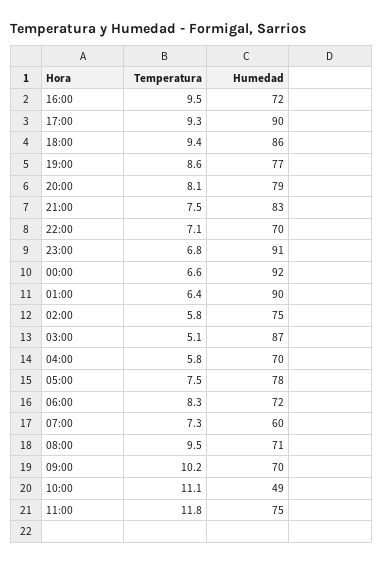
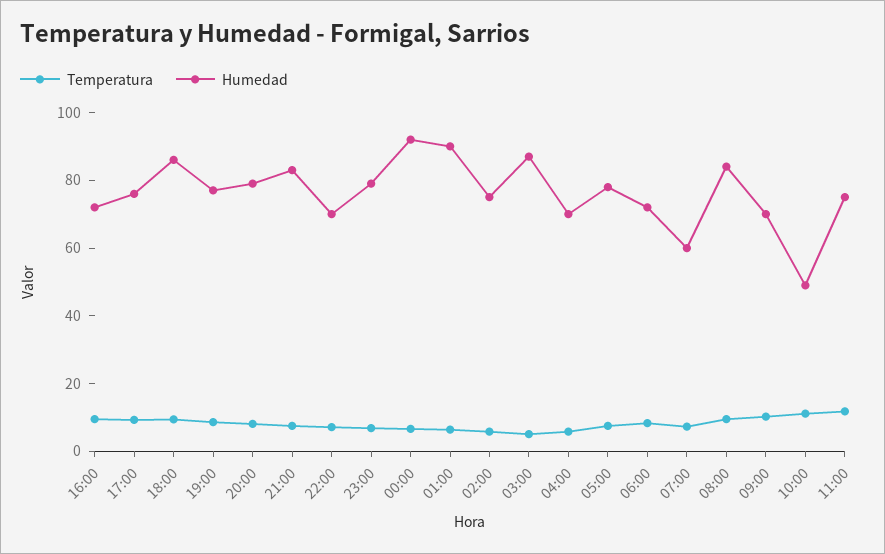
  {
    "Temperatura": {
      "16:00": 9.5,
      "17:00": 9.3,
      "18:00": 9.4,
      "19:00": 8.6,
      "20:00": 8.1,
      "21:00": 7.5,
      "22:00": 7.1,
      "23:00": 6.8,
      "00:00": 6.6,
      "01:00": 6.4,
      "02:00": 5.8,
      "03:00": 5.1,
      "04:00": 5.8,
      "05:00": 7.5,
      "06:00": 8.3,
      "07:00": 7.3,
      "08:00": 9.5,
      "09:00": 10.2,
      "10:00": 11.1,
      "11:00": 11.8
    },
    "Humedad": {
      "16:00": 72,
-     "17:00": 90,
+     "17:00": 75,
      "18:00": 86,
      "19:00": 77,
      "20:00": 79,
      "21:00": 83,
      "22:00": 70,
-     "23:00": 91,
+     "23:00": 80,
      "00:00": 92,
      "01:00": 90,
      "02:00": 75,
      "03:00": 87,
      "04:00": 70,
      "05:00": 78,
      "06:00": 72,
      "07:00": 60,
-     "08:00": 71,
+     "08:00": 85,
      "09:00": 70,
      "10:00": 49,
      "11:00": 75
    }
  }

